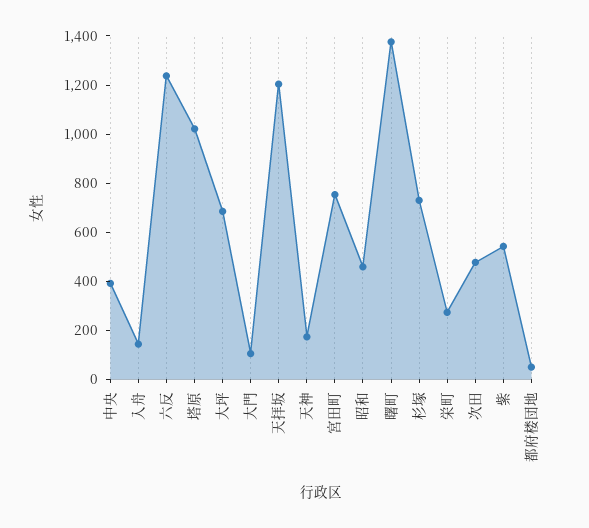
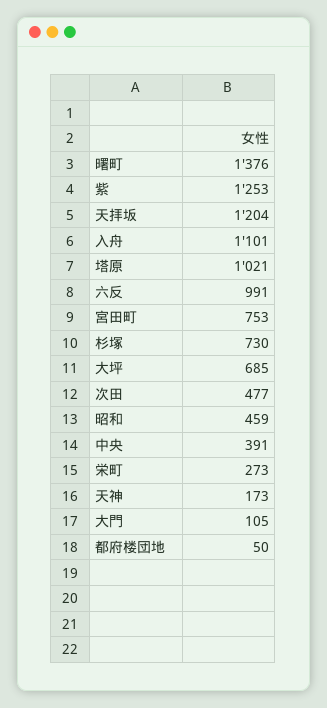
  {
    "中央": 391,
-   "入舟": 150,
+   "入舟": 1101,
-   "六反": 1250,
+   "六反": 991,
    "塔原": 1021,
    "大坪": 685,
    "大門": 105,
    "天拝坂": 1204,
    "天神": 173,
    "宮田町": 753,
    "昭和": 459,
    "曙町": 1376,
    "杉塚": 730,
    "栄町": 273,
    "次田": 477,
-   "紫": 550,
+   "紫": 1253,
    "都府楼団地": 50
  }

